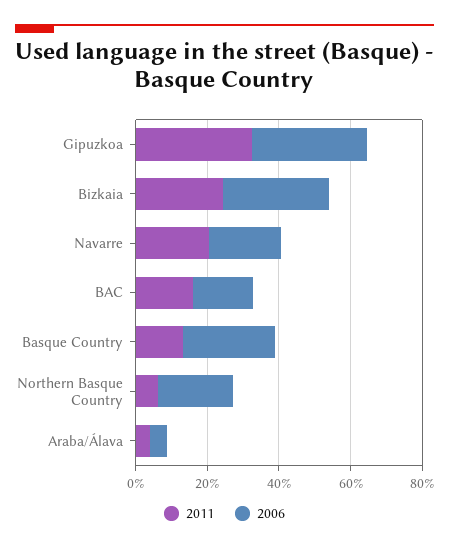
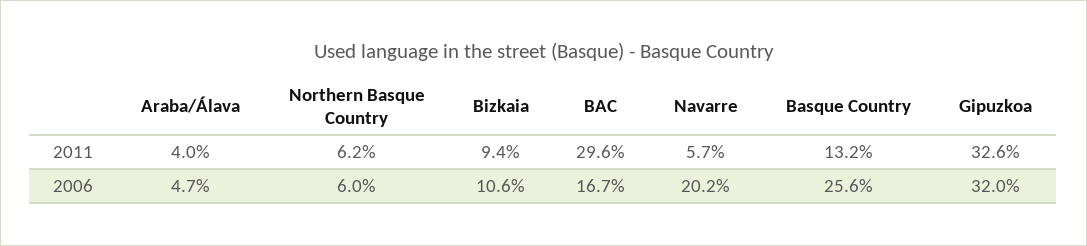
  {
    "2011": {
      "Gipuzkoa": 32.6,
-     "Bizkaia": 25,
+     "Bizkaia": 9.4,
-     "Navarre": 20,
+     "Navarre": 5.7,
-     "BAC": 15,
+     "BAC": 29.6,
      "Basque Country": 13.2,
      "Northern Basque Country": 6.2,
      "Araba/Álava": 4
    },
    "2006": {
      "Gipuzkoa": 32,
-     "Bizkaia": 30,
+     "Bizkaia": 10.6,
      "Navarre": 20.2,
      "BAC": 16.7,
      "Basque Country": 25.6,
-     "Northern Basque Country": 20,
+     "Northern Basque Country": 6,
      "Araba/Álava": 4.7
    }
  }

